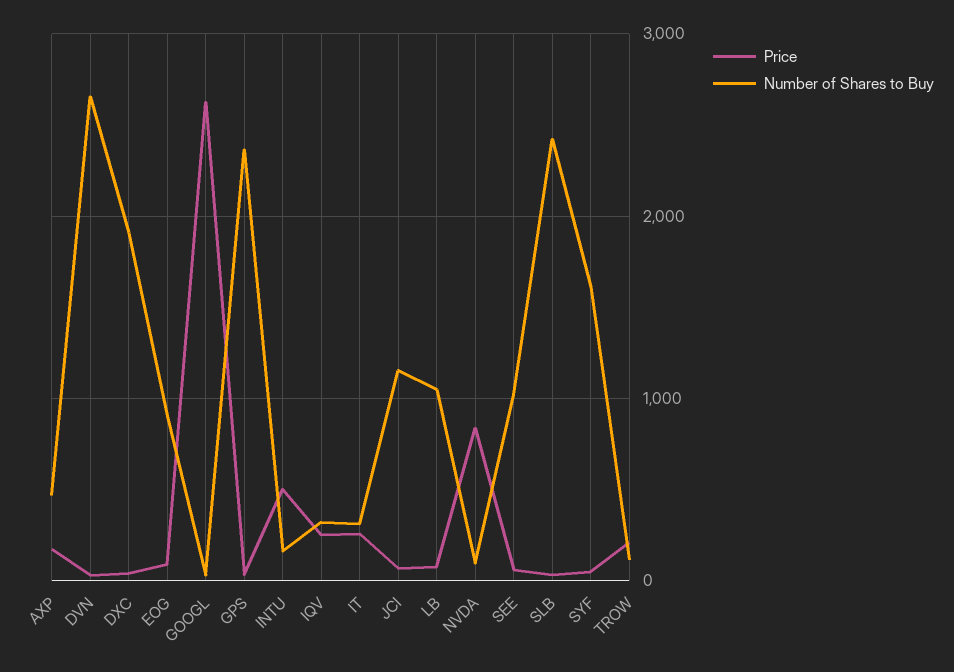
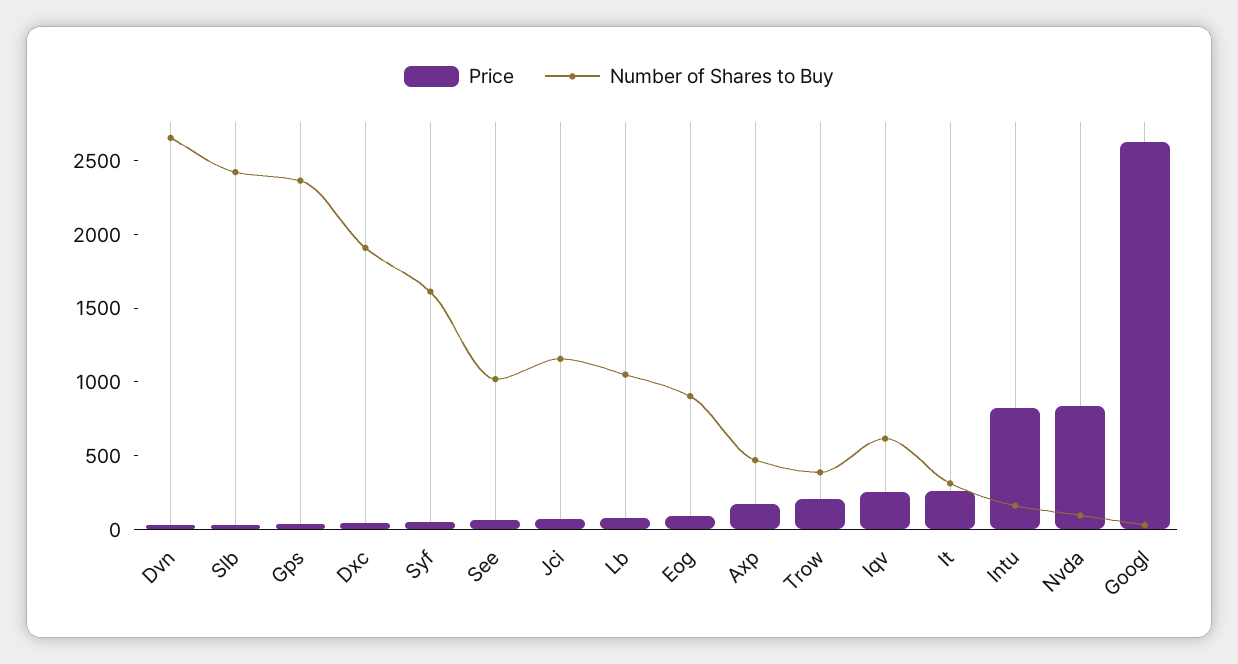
  {
    "Price": {
      "AXP": 200,
      "DVN": 0,
      "DXC": 0,
      "EOG": 100,
      "GOOGL": 2600,
      "GPS": 0,
-     "INTU": 500,
+     "INTU": 800,
      "IQV": 300,
      "IT": 300,
      "JCI": 100,
      "LB": 100,
      "NVDA": 800,
      "SEE": 100,
      "SLB": 0,
      "SYF": 100,
      "TROW": 200
    },
    "Number of Shares to Buy": {
      "AXP": 500,
      "DVN": 2700,
      "DXC": 1900,
      "EOG": 900,
      "GOOGL": 0,
      "GPS": 2400,
      "INTU": 200,
-     "IQV": 300,
+     "IQV": 600,
      "IT": 300,
      "JCI": 1200,
      "LB": 1100,
      "NVDA": 100,
      "SEE": 1000,
      "SLB": 2400,
      "SYF": 1600,
-     "TROW": 100
+     "TROW": 400
    }
  }

